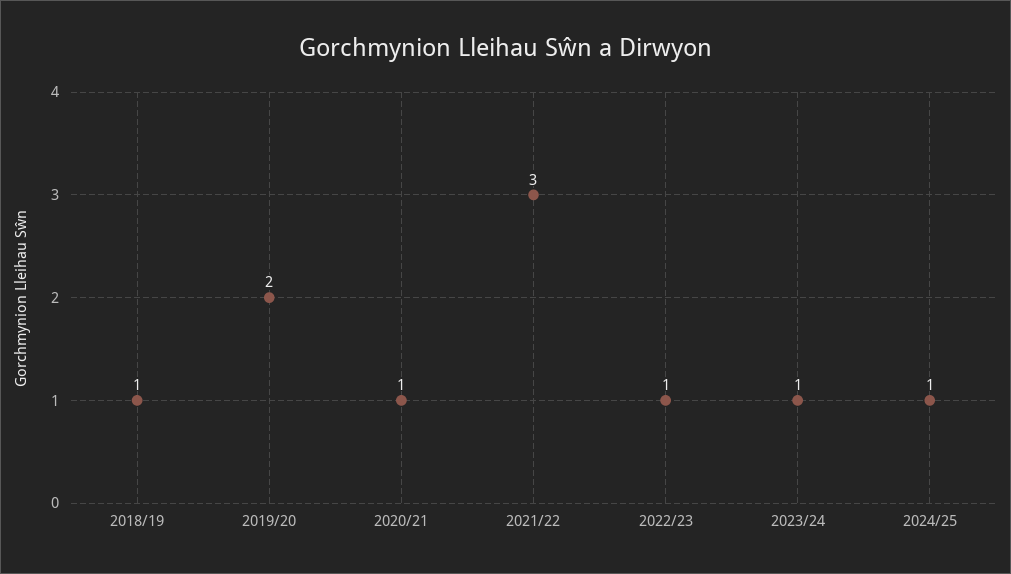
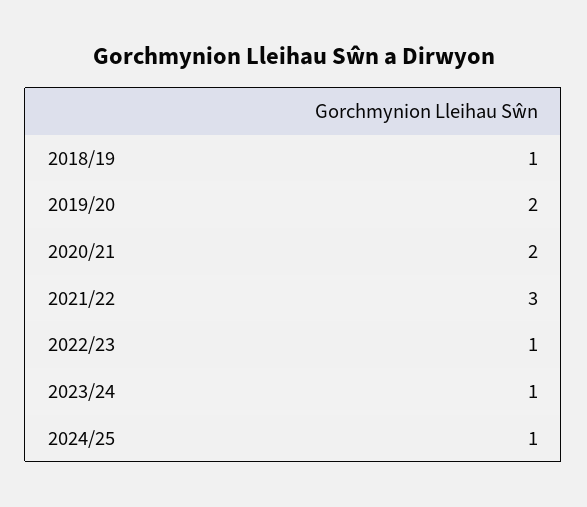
  {
    "2018/19": 1,
    "2019/20": 2,
-   "2020/21": 1,
+   "2020/21": 2,
    "2021/22": 3,
    "2022/23": 1,
    "2023/24": 1,
    "2024/25": 1
  }

